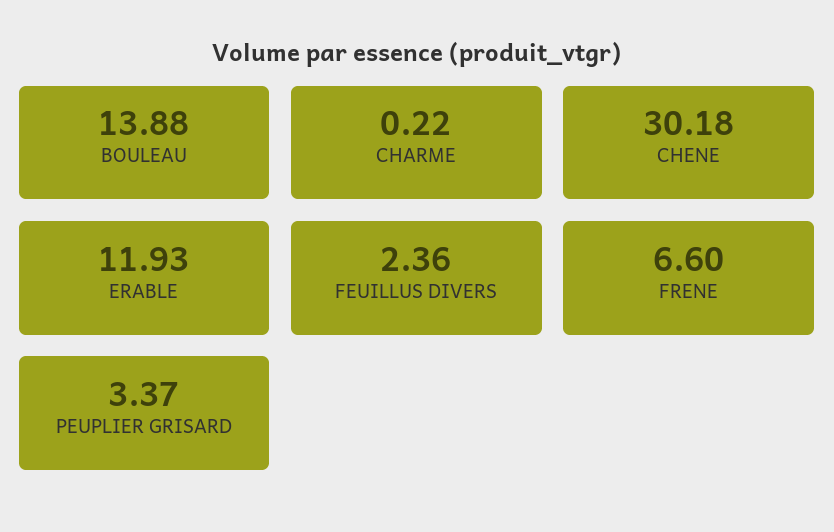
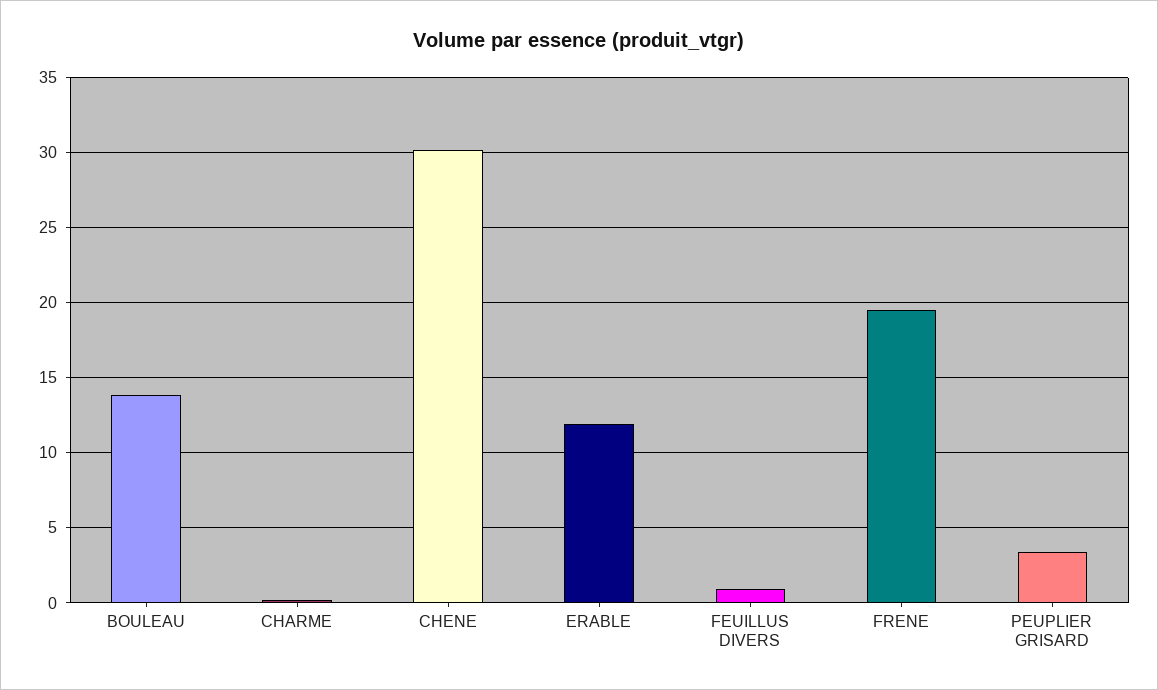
  {
    "BOULEAU": 13.88,
    "CHARME": 0.22,
    "CHENE": 30.18,
    "ERABLE": 11.93,
-   "FEUILLUS DIVERS": 2.36,
+   "FEUILLUS DIVERS": 1,
-   "FRENE": 6.6,
+   "FRENE": 19.5,
    "PEUPLIER GRISARD": 3.37
  }

